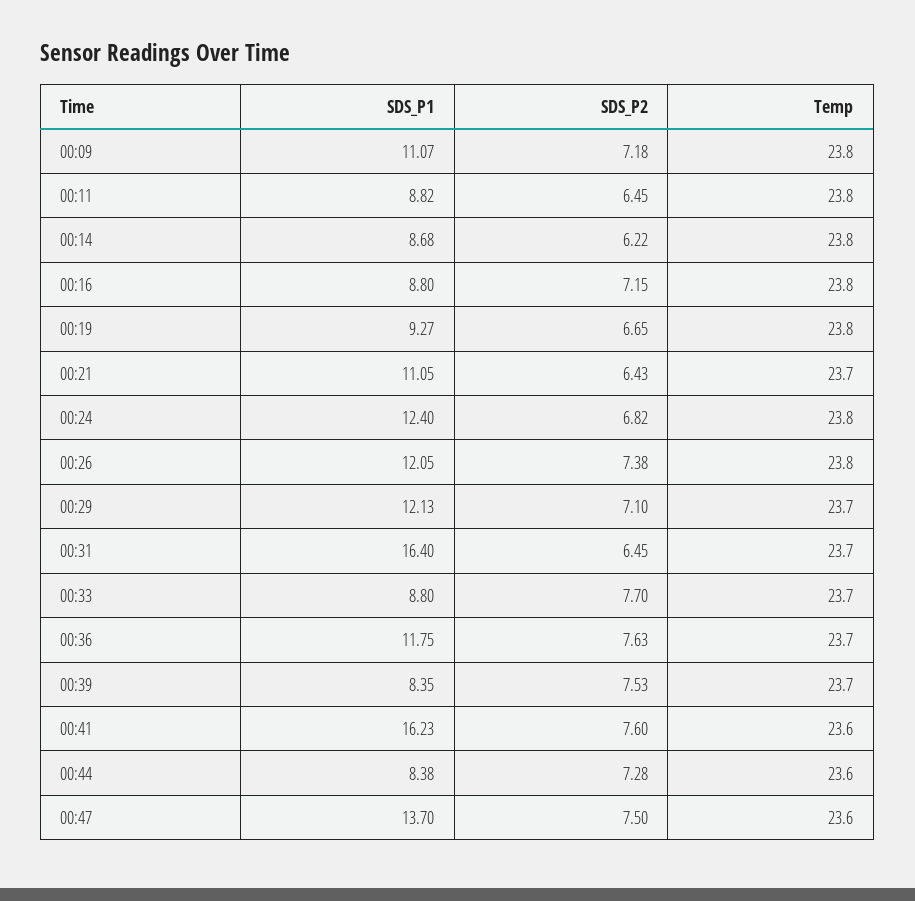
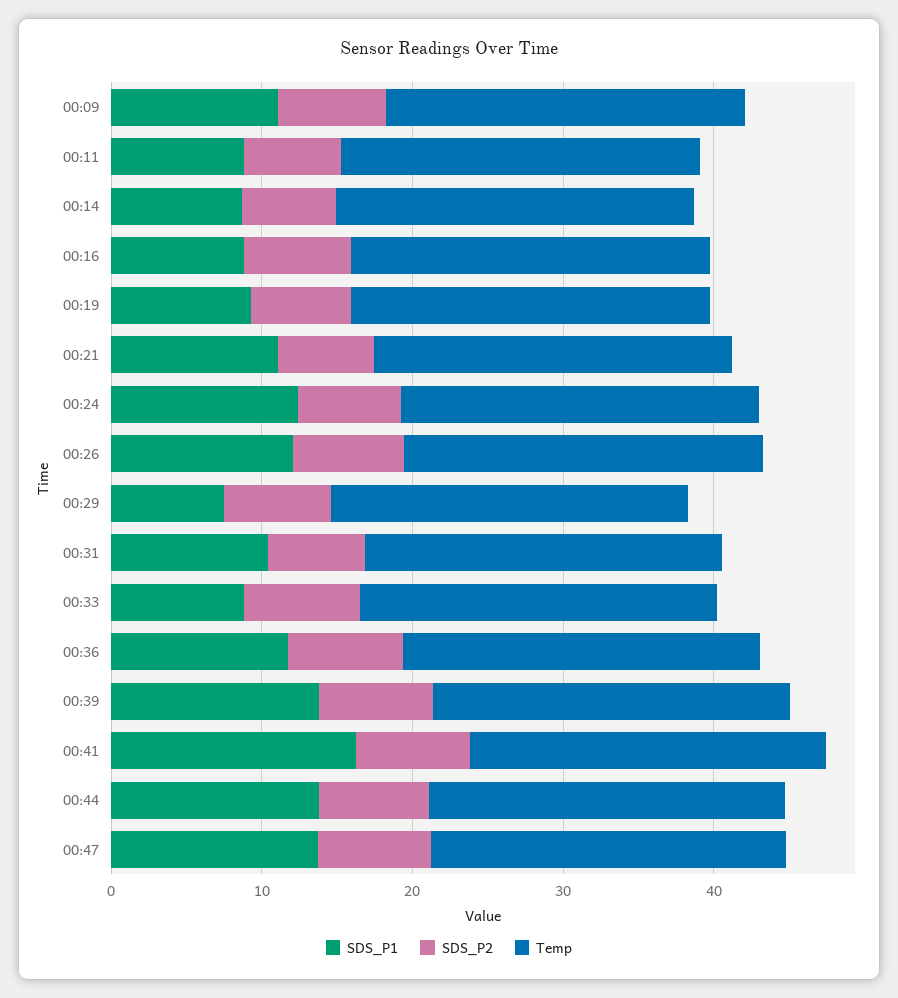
  {
    "SDS_P1": {
      "00:09": 11.07,
      "00:11": 8.82,
      "00:14": 8.68,
      "00:16": 8.8,
      "00:19": 9.27,
      "00:21": 11.05,
      "00:24": 12.4,
      "00:26": 12.05,
-     "00:29": 12.13,
+     "00:29": 8,
-     "00:31": 16.4,
+     "00:31": 10,
      "00:33": 8.8,
      "00:36": 11.75,
-     "00:39": 8.35,
+     "00:39": 14,
      "00:41": 16.23,
-     "00:44": 8.38,
+     "00:44": 14,
      "00:47": 13.7
    },
    "SDS_P2": {
      "00:09": 7.18,
      "00:11": 6.45,
      "00:14": 6.22,
      "00:16": 7.15,
      "00:19": 6.65,
      "00:21": 6.43,
      "00:24": 6.82,
      "00:26": 7.38,
      "00:29": 7.1,
      "00:31": 6.45,
      "00:33": 7.7,
      "00:36": 7.63,
      "00:39": 7.53,
      "00:41": 7.6,
      "00:44": 7.28,
      "00:47": 7.5
    },
    "Temp": {
      "00:09": 23.8,
      "00:11": 23.8,
      "00:14": 23.8,
      "00:16": 23.8,
      "00:19": 23.8,
      "00:21": 23.7,
      "00:24": 23.8,
      "00:26": 23.8,
      "00:29": 23.7,
      "00:31": 23.7,
      "00:33": 23.7,
      "00:36": 23.7,
      "00:39": 23.7,
      "00:41": 23.6,
      "00:44": 23.6,
      "00:47": 23.6
    }
  }

